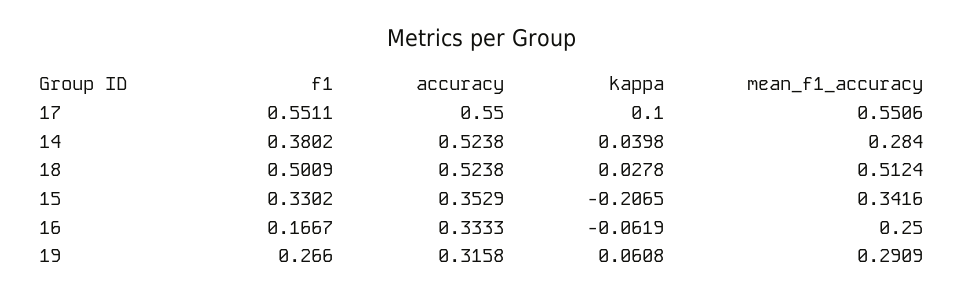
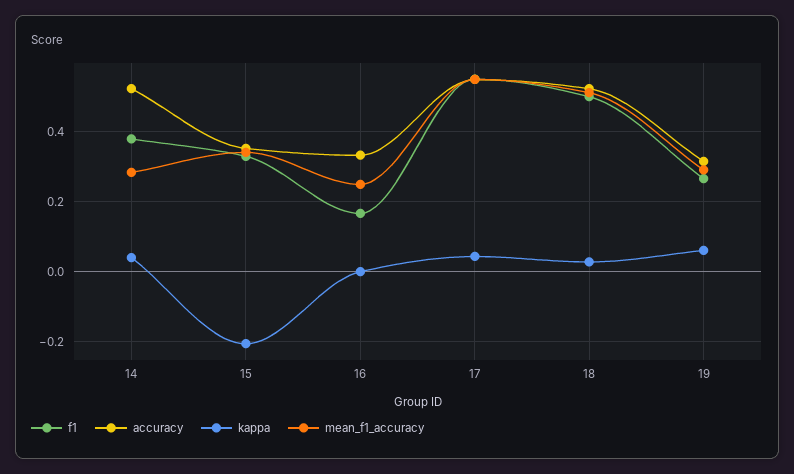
  {
    "f1": {
      "17": 0.5511,
      "14": 0.3802,
      "18": 0.5009,
      "15": 0.3302,
      "16": 0.1667,
      "19": 0.266
    },
    "accuracy": {
      "17": 0.55,
      "14": 0.5238,
      "18": 0.5238,
      "15": 0.3529,
      "16": 0.3333,
      "19": 0.3158
    },
    "kappa": {
-     "17": 0.1,
+     "17": 0.04,
      "14": 0.0398,
      "18": 0.0278,
      "15": -0.2065,
-     "16": -0.0619,
+     "16": 0,
      "19": 0.0608
    },
    "mean_f1_accuracy": {
      "17": 0.5506,
      "14": 0.284,
      "18": 0.5124,
      "15": 0.3416,
      "16": 0.25,
      "19": 0.2909
    }
  }

